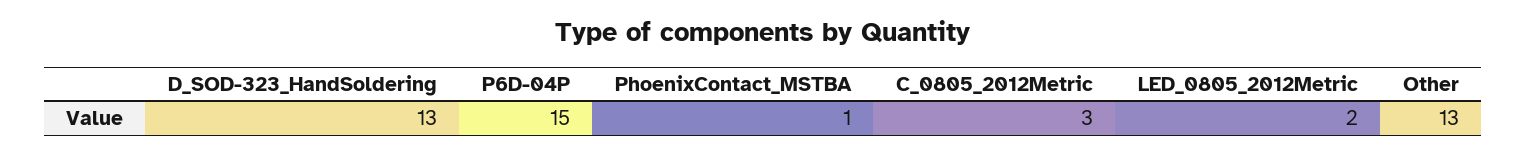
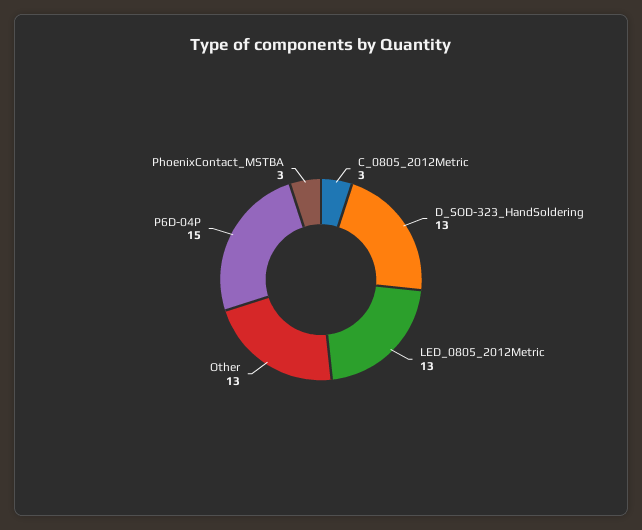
  {
    "D_SOD-323_HandSoldering": 13,
    "P6D-04P": 15,
-   "PhoenixContact_MSTBA": 1,
+   "PhoenixContact_MSTBA": 3,
    "C_0805_2012Metric": 3,
-   "LED_0805_2012Metric": 2,
+   "LED_0805_2012Metric": 13,
    "Other": 13
  }

